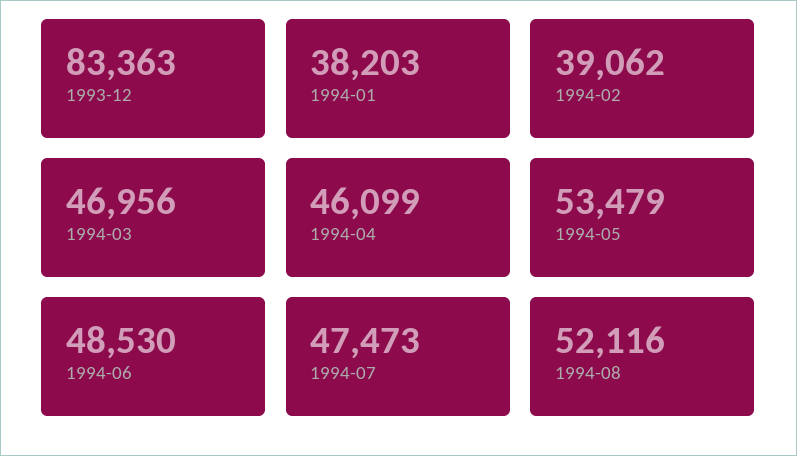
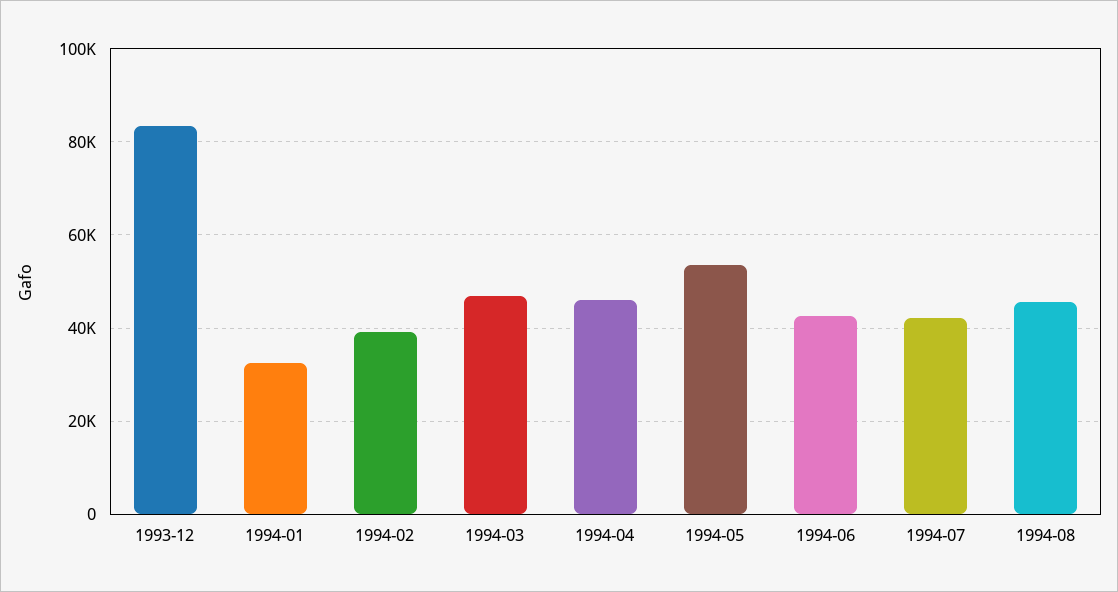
  {
    "1993-12": 83363,
-   "1994-01": 38203,
+   "1994-01": 32000,
    "1994-02": 39062,
    "1994-03": 46956,
    "1994-04": 46099,
    "1994-05": 53479,
-   "1994-06": 48530,
+   "1994-06": 42000,
-   "1994-07": 47473,
+   "1994-07": 42000,
-   "1994-08": 52116
+   "1994-08": 46000
  }

